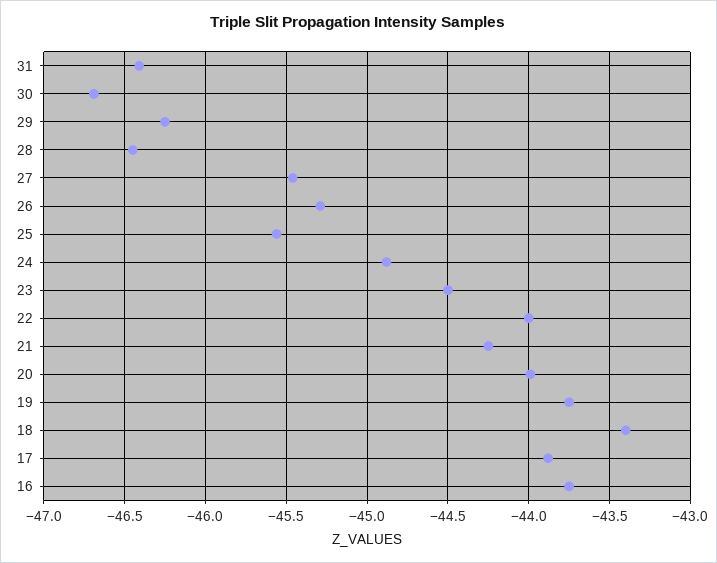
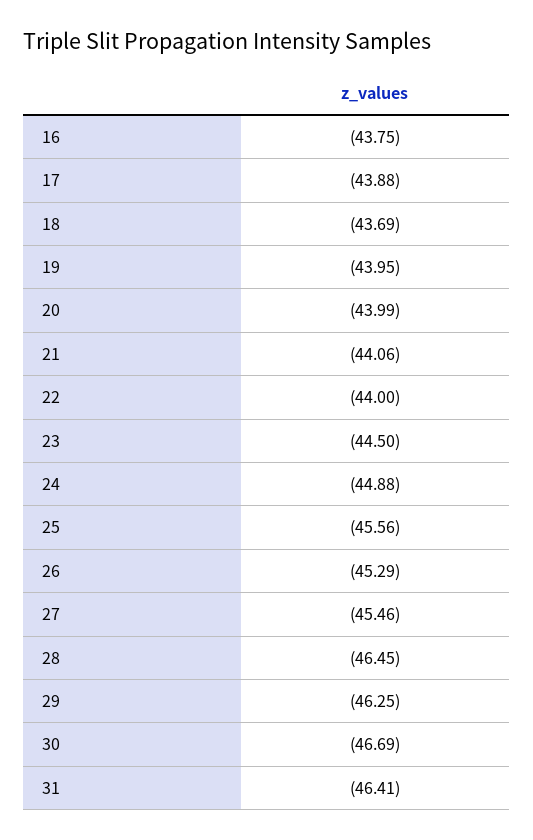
  {
    "31": -46.41,
    "30": -46.69,
    "29": -46.25,
    "28": -46.45,
    "27": -45.46,
    "26": -45.29,
    "25": -45.56,
    "24": -44.88,
    "23": -44.5,
    "22": -44,
-   "21": -44.25,
+   "21": -44.06,
    "20": -43.99,
-   "19": -43.75,
+   "19": -43.95,
-   "18": -43.4,
+   "18": -43.69,
    "17": -43.88,
    "16": -43.75
  }

